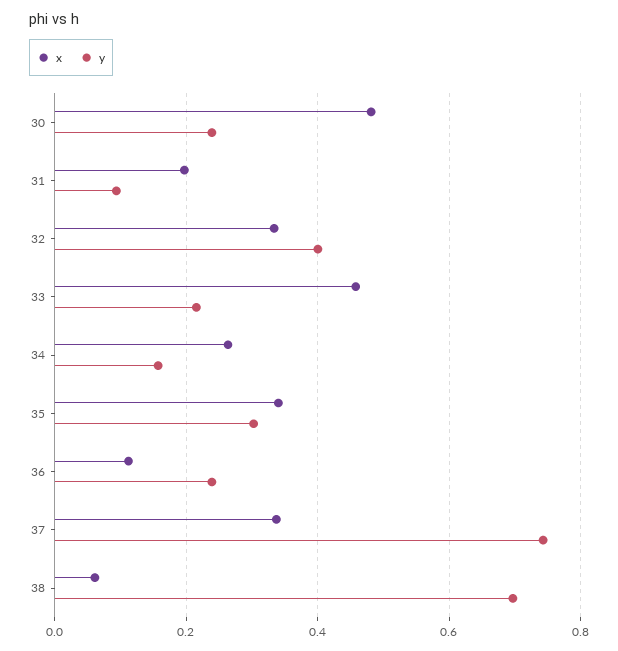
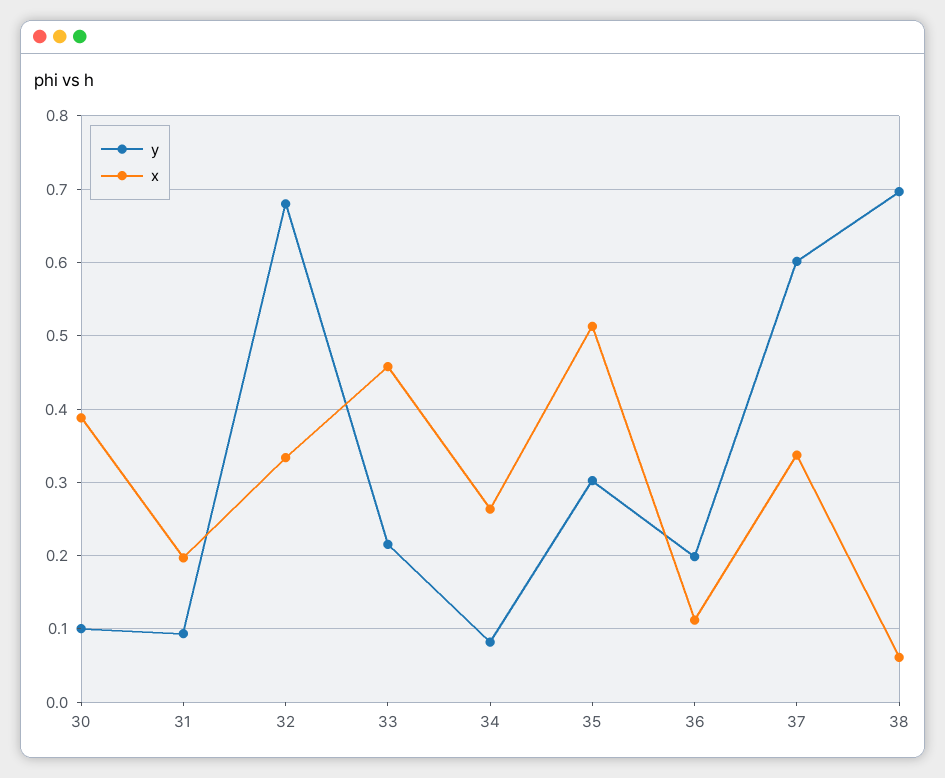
  {
    "x": {
-     "30": 0.48,
+     "30": 0.39,
      "31": 0.2,
      "32": 0.33,
      "33": 0.46,
      "34": 0.26,
-     "35": 0.34,
+     "35": 0.51,
      "36": 0.11,
      "37": 0.34,
      "38": 0.06
    },
    "y": {
-     "30": 0.24,
+     "30": 0.1,
      "31": 0.09,
-     "32": 0.4,
+     "32": 0.68,
      "33": 0.22,
-     "34": 0.16,
+     "34": 0.08,
      "35": 0.3,
-     "36": 0.24,
+     "36": 0.2,
-     "37": 0.74,
+     "37": 0.6,
      "38": 0.7
    }
  }

